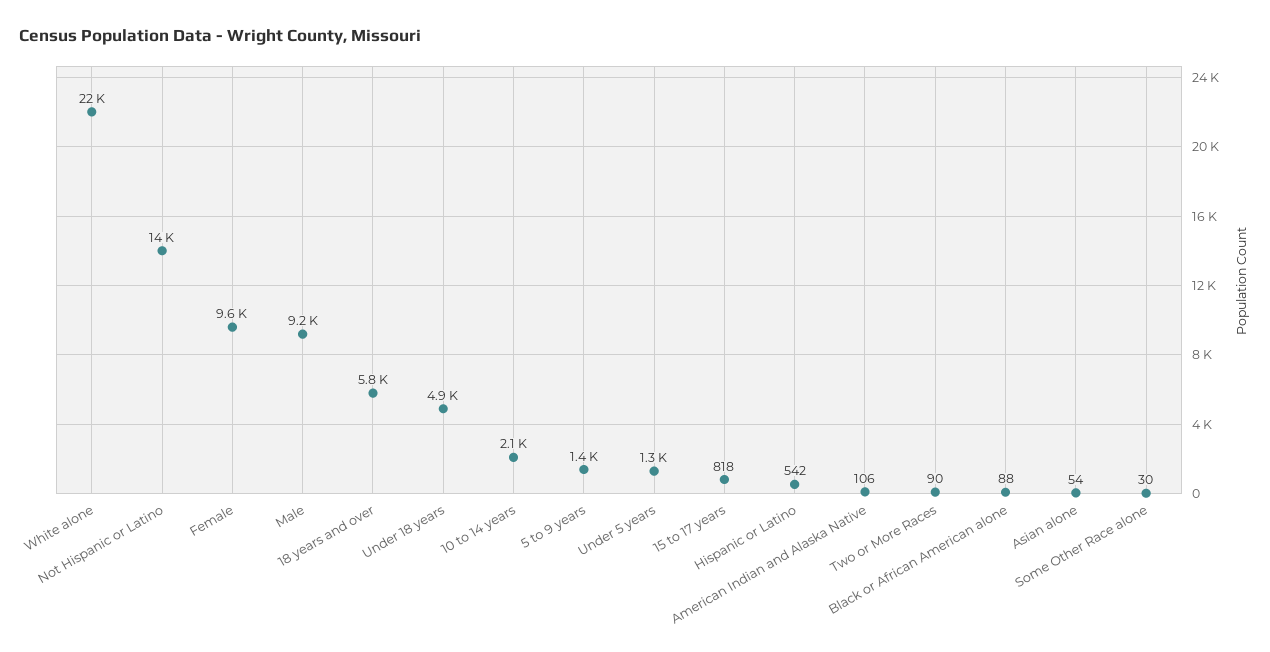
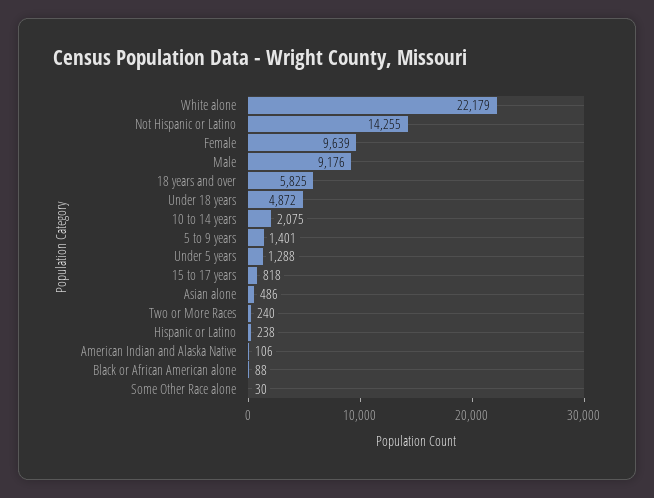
  {
    "White alone": 22179,
    "Not Hispanic or Latino": 14255,
    "Female": 9639,
    "Male": 9176,
    "18 years and over": 5825,
    "Under 18 years": 4872,
    "10 to 14 years": 2075,
    "5 to 9 years": 1401,
    "Under 5 years": 1288,
    "15 to 17 years": 818,
-   "Hispanic or Latino": 542,
+   "Hispanic or Latino": 238,
    "American Indian and Alaska Native": 106,
-   "Two or More Races": 90,
+   "Two or More Races": 240,
    "Black or African American alone": 88,
-   "Asian alone": 54,
+   "Asian alone": 486,
    "Some Other Race alone": 30
  }

